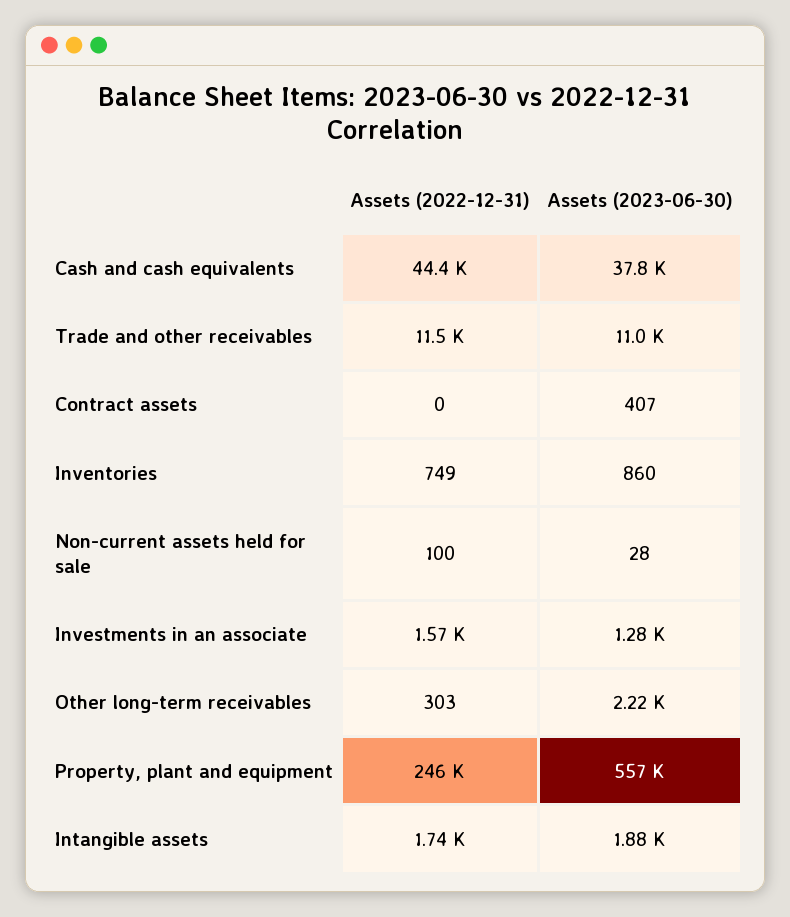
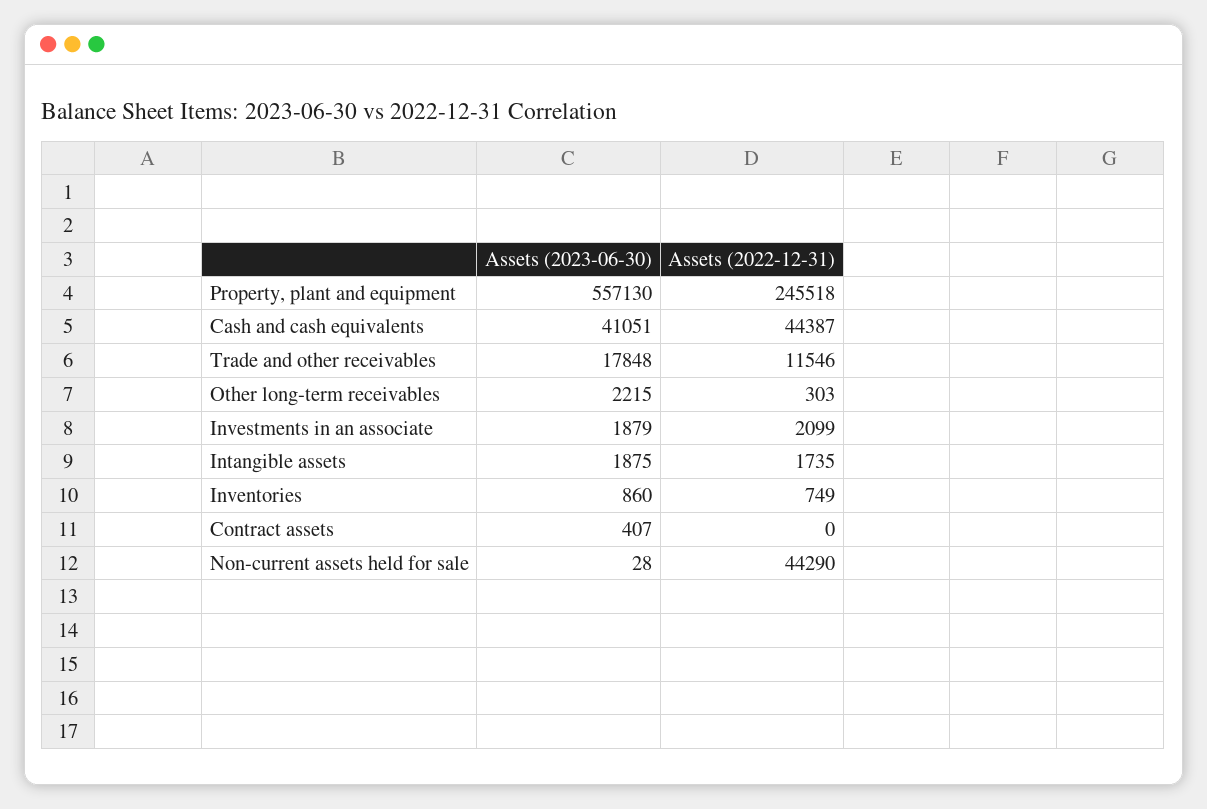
  {
    "Assets (2022-12-31)": {
      "Cash and cash equivalents": 44387,
      "Trade and other receivables": 11546,
      "Contract assets": 0,
      "Inventories": 749,
-     "Non-current assets held for sale": 100,
+     "Non-current assets held for sale": 44290,
-     "Investments in an associate": 1570,
+     "Investments in an associate": 2099,
      "Other long-term receivables": 303,
      "Property, plant and equipment": 245518,
      "Intangible assets": 1735
    },
    "Assets (2023-06-30)": {
-     "Cash and cash equivalents": 37800,
+     "Cash and cash equivalents": 41051,
-     "Trade and other receivables": 11000,
+     "Trade and other receivables": 17848,
      "Contract assets": 407,
      "Inventories": 860,
      "Non-current assets held for sale": 28,
-     "Investments in an associate": 1280,
+     "Investments in an associate": 1879,
      "Other long-term receivables": 2215,
      "Property, plant and equipment": 557130,
      "Intangible assets": 1875
    }
  }

